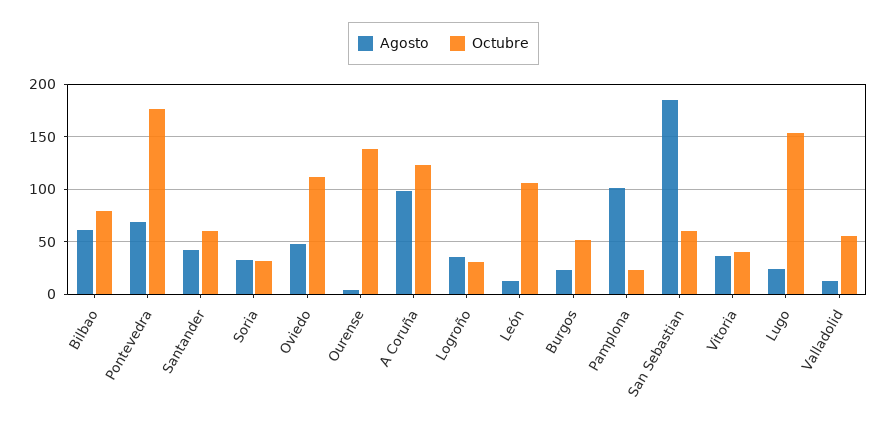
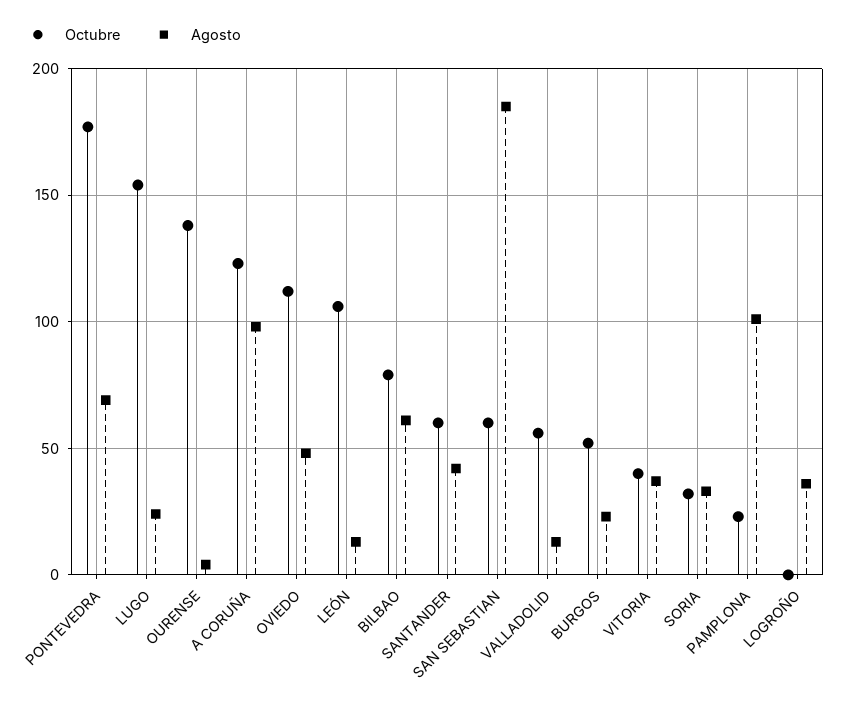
  {
    "Agosto": {
      "Bilbao": 60,
      "Pontevedra": 70,
      "Santander": 40,
      "Soria": 35,
      "Oviedo": 50,
      "Ourense": 5,
      "A Coruña": 100,
      "Logroño": 35,
      "León": 15,
      "Burgos": 25,
      "Pamplona": 100,
      "San Sebastian": 185,
      "Vitoria": 35,
      "Lugo": 25,
      "Valladolid": 15
    },
    "Octubre": {
      "Bilbao": 80,
      "Pontevedra": 175,
      "Santander": 60,
      "Soria": 30,
      "Oviedo": 110,
      "Ourense": 140,
      "A Coruña": 125,
-     "Logroño": 30,
+     "Logroño": 0,
      "León": 105,
      "Burgos": 50,
      "Pamplona": 25,
      "San Sebastian": 60,
      "Vitoria": 40,
      "Lugo": 155,
      "Valladolid": 55
    }
  }

